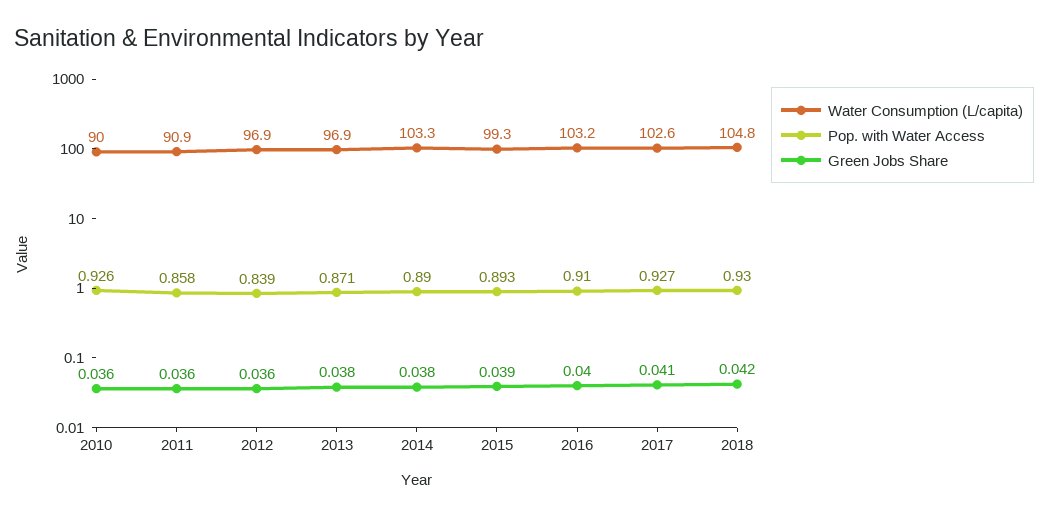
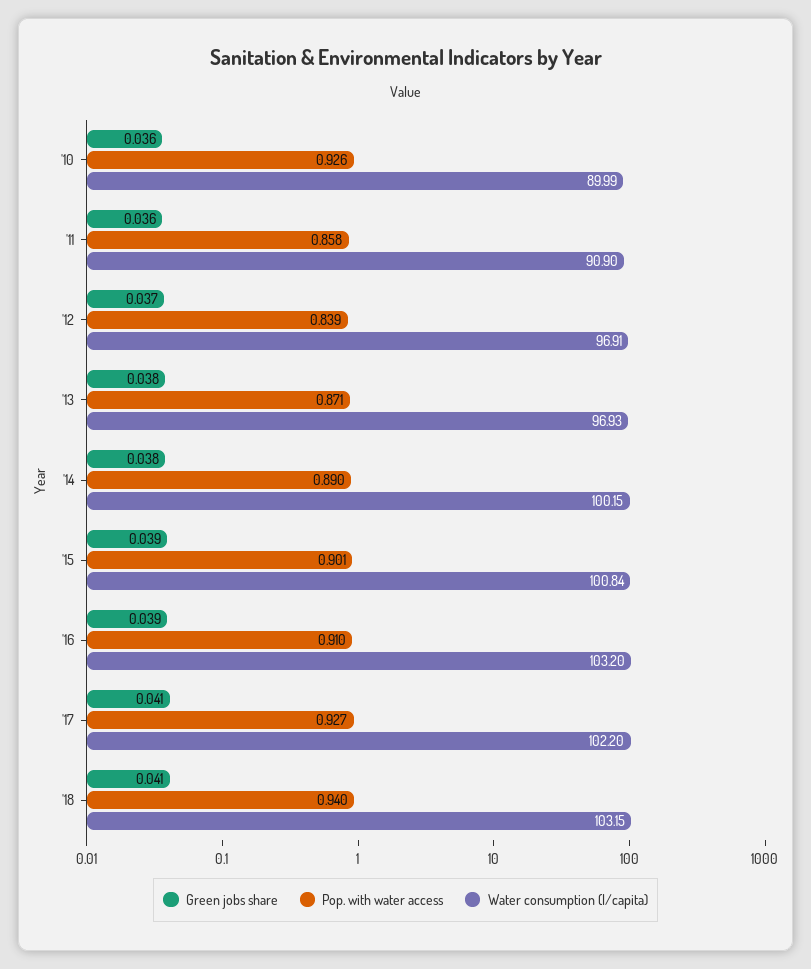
  {
    "Water Consumption (L/capita)": {
      "2010": 89.99,
      "2011": 90.9,
      "2012": 96.91,
      "2013": 96.93,
-     "2014": 103.3,
+     "2014": 100.15,
-     "2015": 99.3,
+     "2015": 100.84,
      "2016": 103.2,
-     "2017": 102.6,
+     "2017": 102.2,
-     "2018": 104.8
+     "2018": 103.15
    },
    "Pop. with Water Access": {
      "2010": 0.926,
      "2011": 0.858,
      "2012": 0.839,
      "2013": 0.871,
      "2014": 0.89,
-     "2015": 0.893,
+     "2015": 0.901,
      "2016": 0.91,
      "2017": 0.927,
-     "2018": 0.93
+     "2018": 0.94
    },
    "Green Jobs Share": {
      "2010": 0.036,
      "2011": 0.036,
-     "2012": 0.036,
+     "2012": 0.037,
      "2013": 0.038,
      "2014": 0.038,
      "2015": 0.039,
-     "2016": 0.04,
+     "2016": 0.039,
      "2017": 0.041,
-     "2018": 0.042
+     "2018": 0.041
    }
  }

